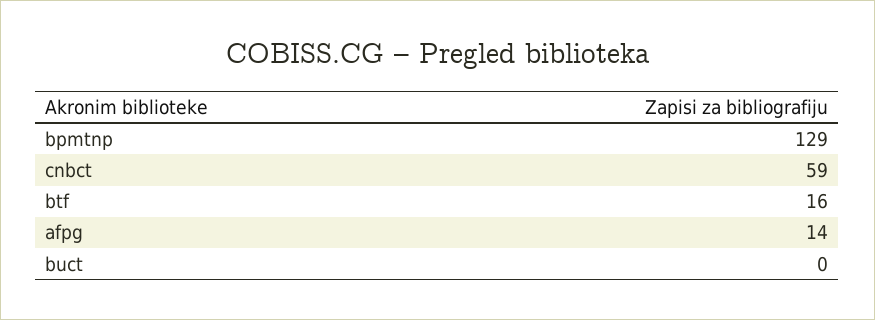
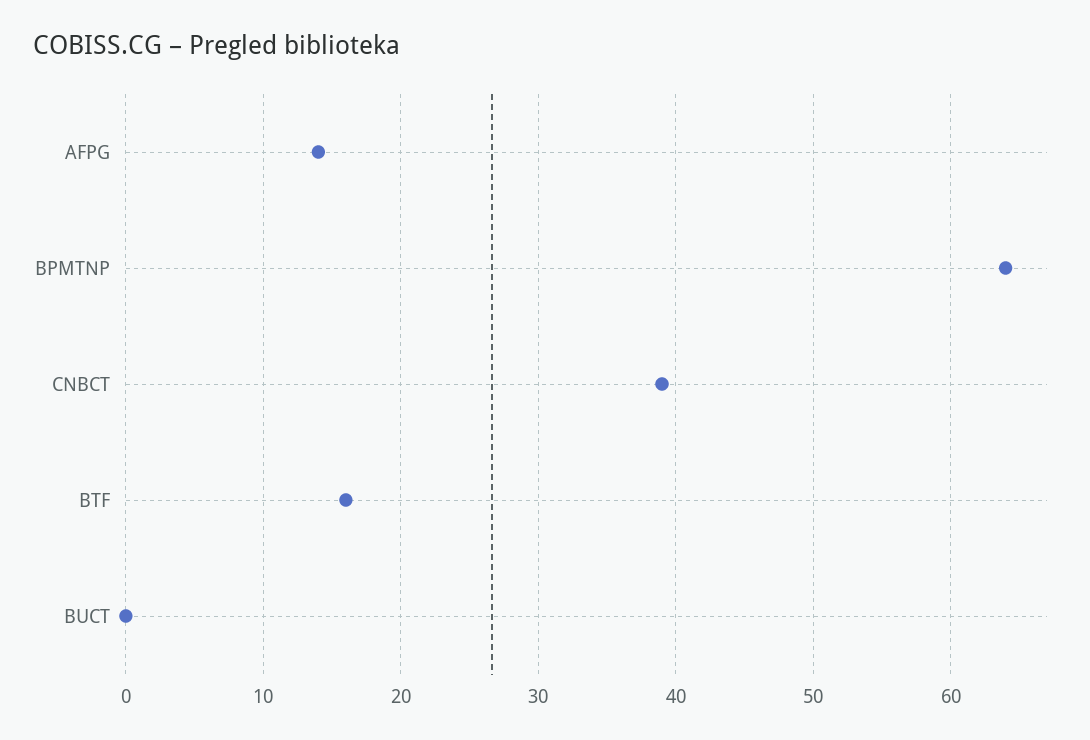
  {
-   "bpmtnp": 129,
+   "bpmtnp": 64,
-   "cnbct": 59,
+   "cnbct": 39,
    "btf": 16,
    "afpg": 14,
    "buct": 0
  }

